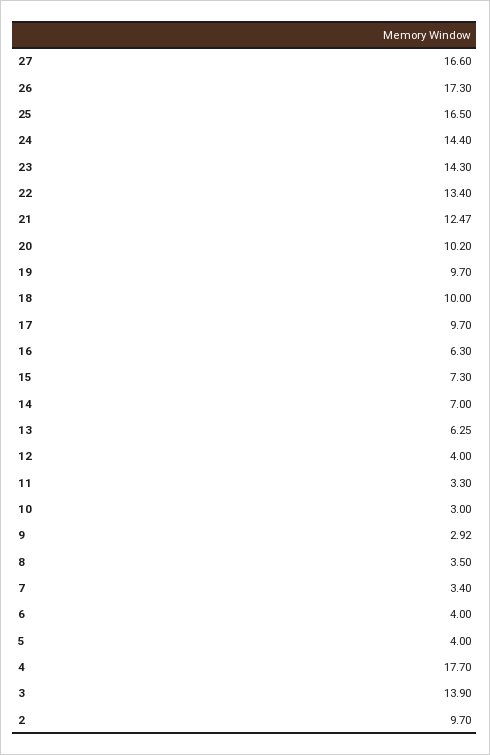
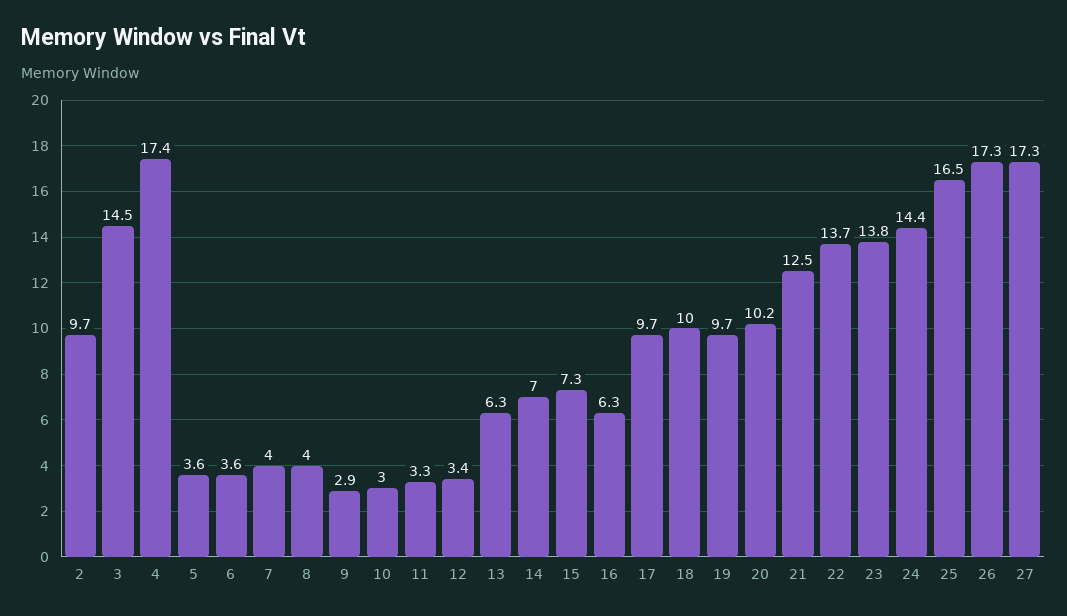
  {
-   "27": 16.6,
+   "27": 17.3,
    "26": 17.3,
    "25": 16.5,
    "24": 14.4,
-   "23": 14.3,
+   "23": 13.8,
-   "22": 13.4,
+   "22": 13.7,
    "21": 12.47,
    "20": 10.2,
    "19": 9.7,
    "18": 10,
    "17": 9.7,
    "16": 6.3,
    "15": 7.3,
    "14": 7,
    "13": 6.25,
-   "12": 4,
+   "12": 3.4,
    "11": 3.3,
    "10": 3,
    "9": 2.92,
-   "8": 3.5,
+   "8": 4,
-   "7": 3.4,
+   "7": 4,
-   "6": 4,
+   "6": 3.6,
-   "5": 4,
+   "5": 3.6,
-   "4": 17.7,
+   "4": 17.4,
-   "3": 13.9,
+   "3": 14.5,
    "2": 9.7
  }

